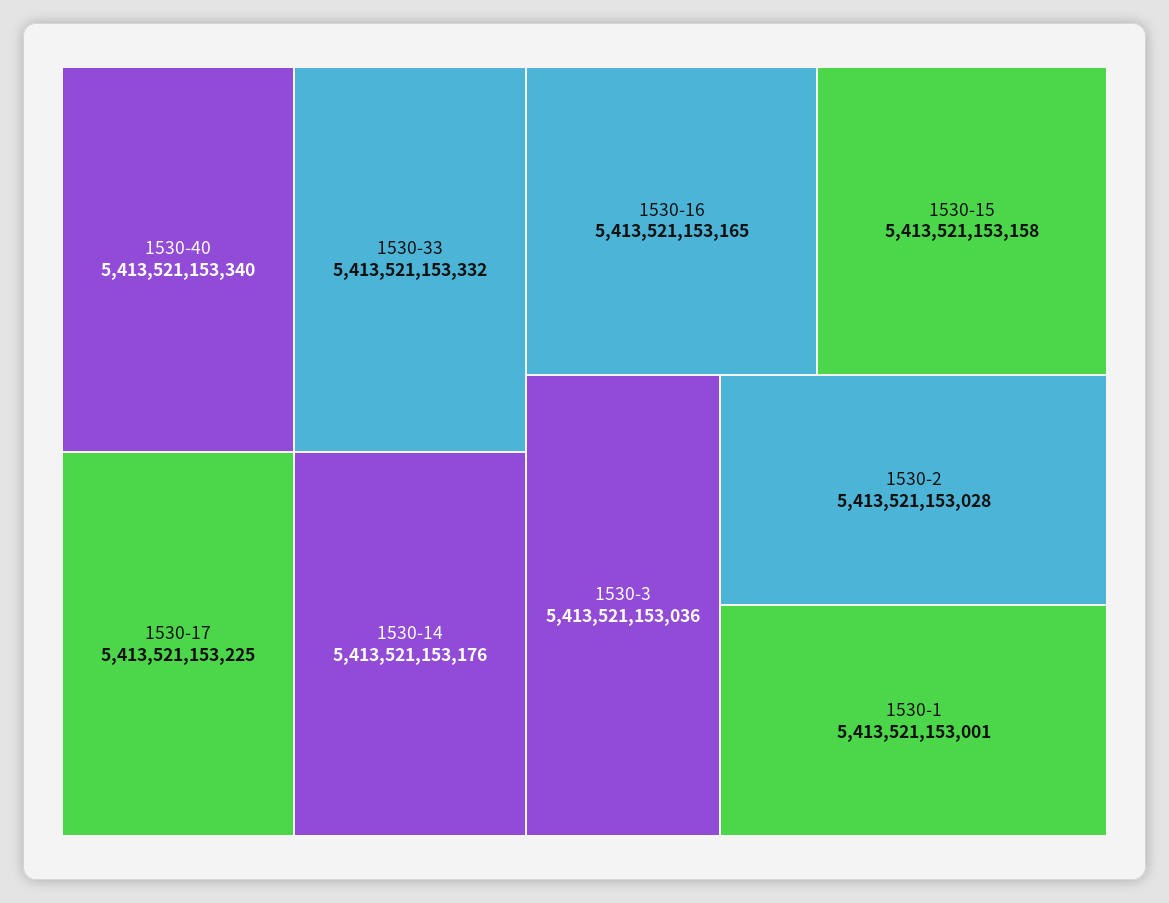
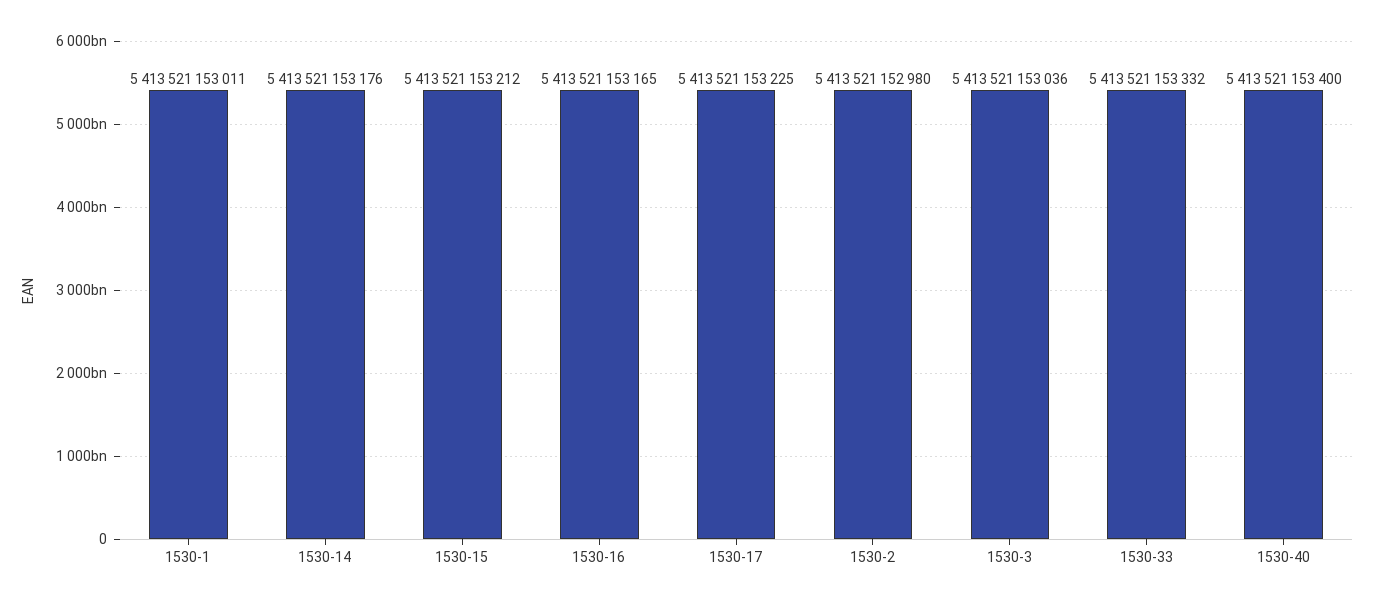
  {
-   "1530-40": 5413521153340,
+   "1530-40": 5413521153400,
    "1530-33": 5413521153332,
    "1530-17": 5413521153225,
    "1530-14": 5413521153176,
    "1530-16": 5413521153165,
-   "1530-15": 5413521153158,
+   "1530-15": 5413521153212,
    "1530-3": 5413521153036,
-   "1530-2": 5413521153028,
+   "1530-2": 5413521152980,
-   "1530-1": 5413521153001
+   "1530-1": 5413521153011
  }

